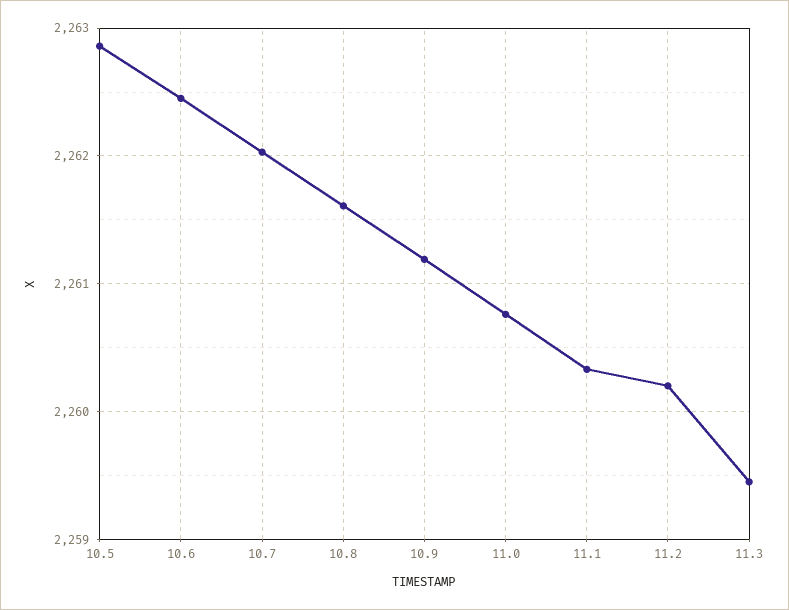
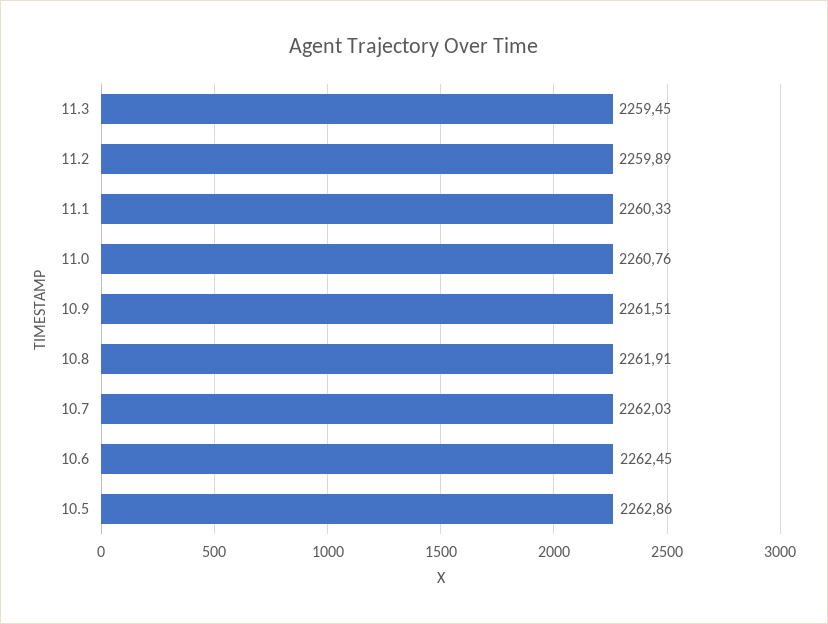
  {
    "10.5": 2262.86,
    "10.6": 2262.45,
    "10.7": 2262.03,
-   "10.8": 2261.6,
+   "10.8": 2261.91,
-   "10.9": 2261.2,
+   "10.9": 2261.51,
    "11.0": 2260.76,
    "11.1": 2260.33,
-   "11.2": 2260.2,
+   "11.2": 2259.89,
    "11.3": 2259.45
  }

